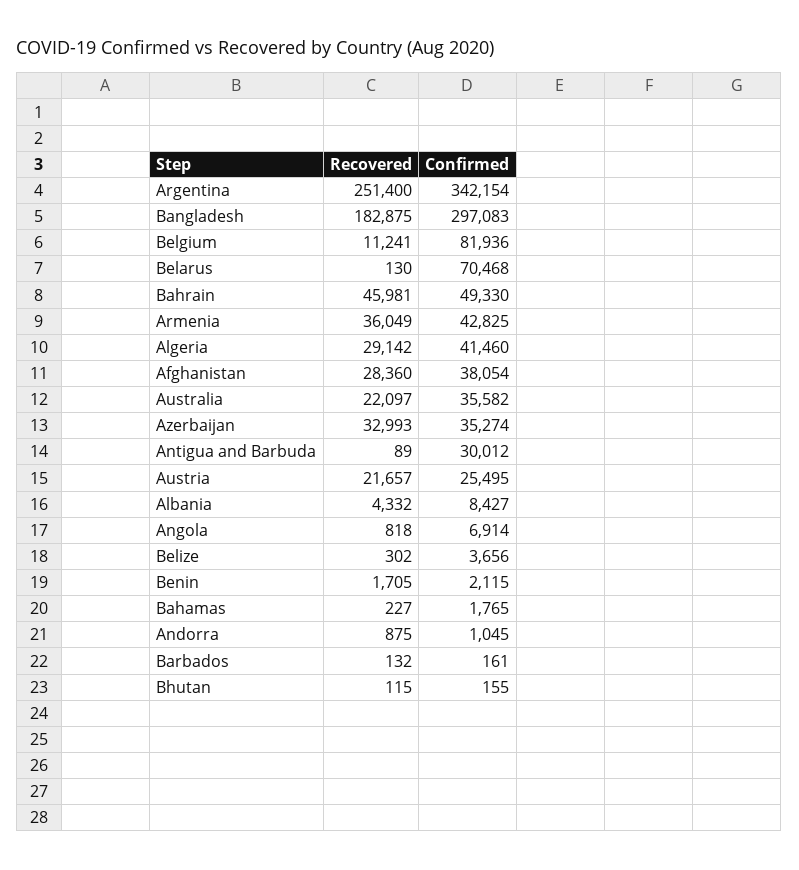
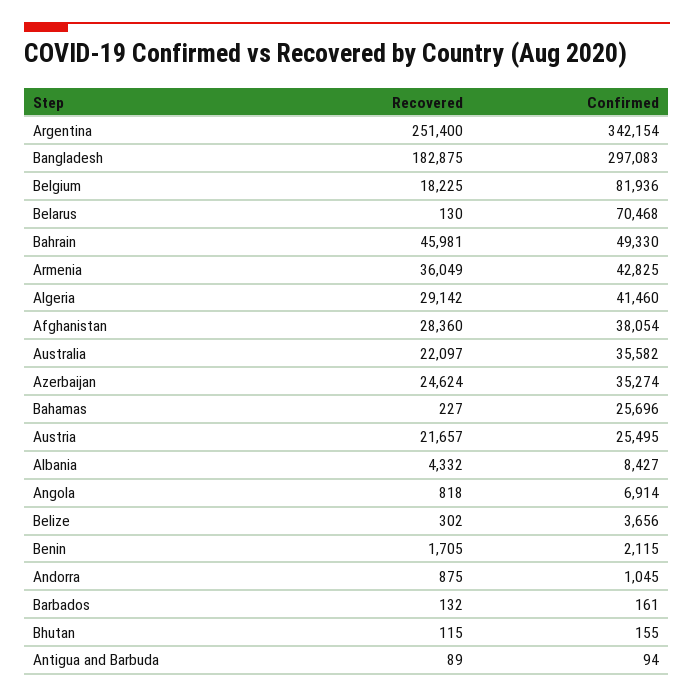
  {
    "Recovered": {
      "Argentina": 251400,
      "Bangladesh": 182875,
-     "Belgium": 11241,
+     "Belgium": 18225,
      "Belarus": 130,
      "Bahrain": 45981,
      "Armenia": 36049,
      "Algeria": 29142,
      "Afghanistan": 28360,
      "Australia": 22097,
-     "Azerbaijan": 32993,
+     "Azerbaijan": 24624,
      "Antigua and Barbuda": 89,
      "Austria": 21657,
      "Albania": 4332,
      "Angola": 818,
      "Belize": 302,
      "Benin": 1705,
      "Bahamas": 227,
      "Andorra": 875,
      "Barbados": 132,
      "Bhutan": 115
    },
    "Confirmed": {
      "Argentina": 342154,
      "Bangladesh": 297083,
      "Belgium": 81936,
      "Belarus": 70468,
      "Bahrain": 49330,
      "Armenia": 42825,
      "Algeria": 41460,
      "Afghanistan": 38054,
      "Australia": 35582,
      "Azerbaijan": 35274,
-     "Antigua and Barbuda": 30012,
+     "Antigua and Barbuda": 94,
      "Austria": 25495,
      "Albania": 8427,
      "Angola": 6914,
      "Belize": 3656,
      "Benin": 2115,
-     "Bahamas": 1765,
+     "Bahamas": 25696,
      "Andorra": 1045,
      "Barbados": 161,
      "Bhutan": 155
    }
  }

